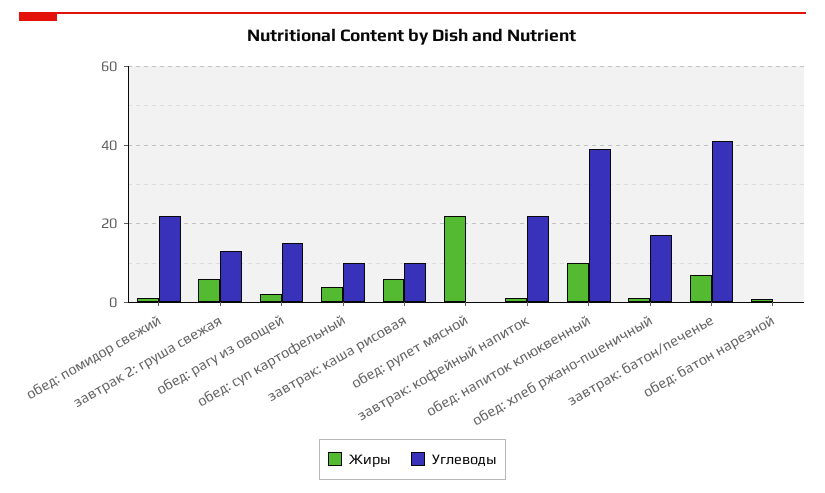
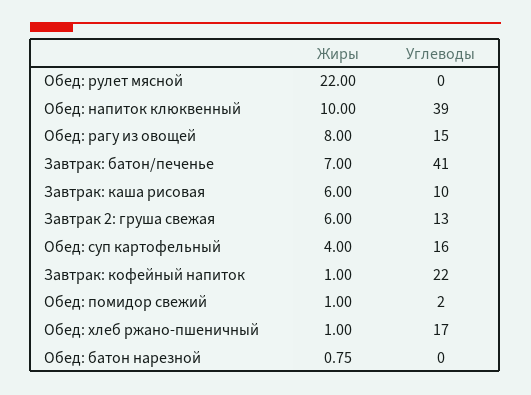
  {
    "Жиры": {
      "обед: помидор свежий": 1,
      "завтрак 2: груша свежая": 6,
-     "обед: рагу из овощей": 2,
+     "обед: рагу из овощей": 8,
      "обед: суп картофельный": 4,
      "завтрак: каша рисовая": 6,
      "обед: рулет мясной": 22,
      "завтрак: кофейный напиток": 1,
      "обед: напиток клюквенный": 10,
      "обед: хлеб ржано-пшеничный": 1,
      "завтрак: батон/печенье": 7,
      "обед: батон нарезной": 0.75
    },
    "Углеводы": {
-     "обед: помидор свежий": 22,
+     "обед: помидор свежий": 2,
      "завтрак 2: груша свежая": 13,
      "обед: рагу из овощей": 15,
-     "обед: суп картофельный": 10,
+     "обед: суп картофельный": 16,
      "завтрак: каша рисовая": 10,
      "обед: рулет мясной": 0,
      "завтрак: кофейный напиток": 22,
      "обед: напиток клюквенный": 39,
      "обед: хлеб ржано-пшеничный": 17,
      "завтрак: батон/печенье": 41,
      "обед: батон нарезной": 0
    }
  }

